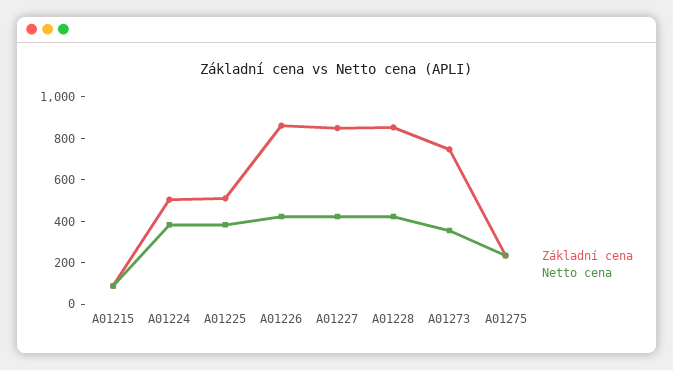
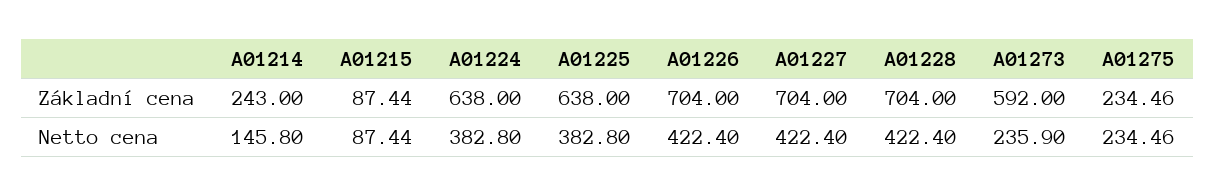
  {
    "Základní cena": {
      "A01215": 87.44,
-     "A01224": 500,
+     "A01224": 638,
-     "A01225": 500,
+     "A01225": 638,
-     "A01226": 850,
+     "A01226": 704,
-     "A01227": 850,
+     "A01227": 704,
-     "A01228": 850,
+     "A01228": 704,
-     "A01273": 750,
+     "A01273": 592,
-     "A01275": 234.46
+     "A01275": 234.46,
+     "A01214": 243
    },
    "Netto cena": {
      "A01215": 87.44,
      "A01224": 382.8,
      "A01225": 382.8,
      "A01226": 422.4,
      "A01227": 422.4,
      "A01228": 422.4,
-     "A01273": 350,
+     "A01273": 235.9,
-     "A01275": 234.46
+     "A01275": 234.46,
+     "A01214": 145.8
    }
  }

